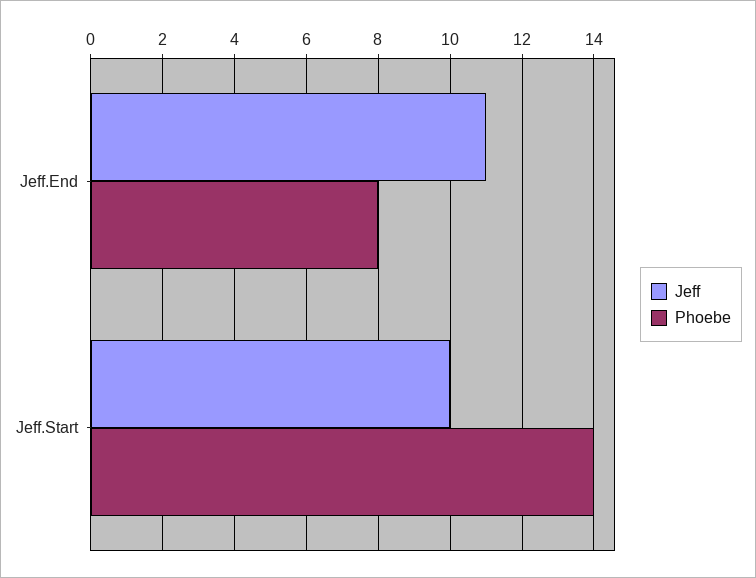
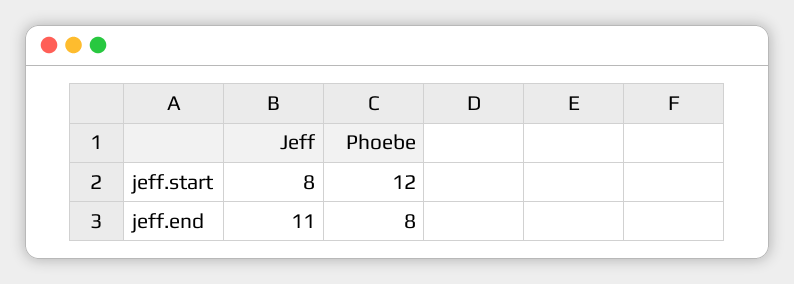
  {
    "Jeff": {
      "Jeff.End": 11,
-     "Jeff.Start": 10
+     "Jeff.Start": 8
    },
    "Phoebe": {
      "Jeff.End": 8,
-     "Jeff.Start": 14
+     "Jeff.Start": 12
    }
  }

